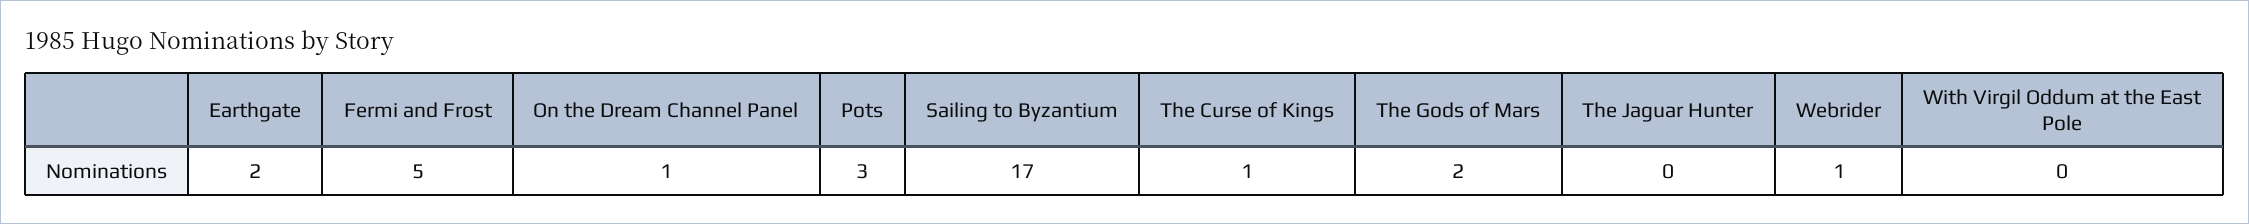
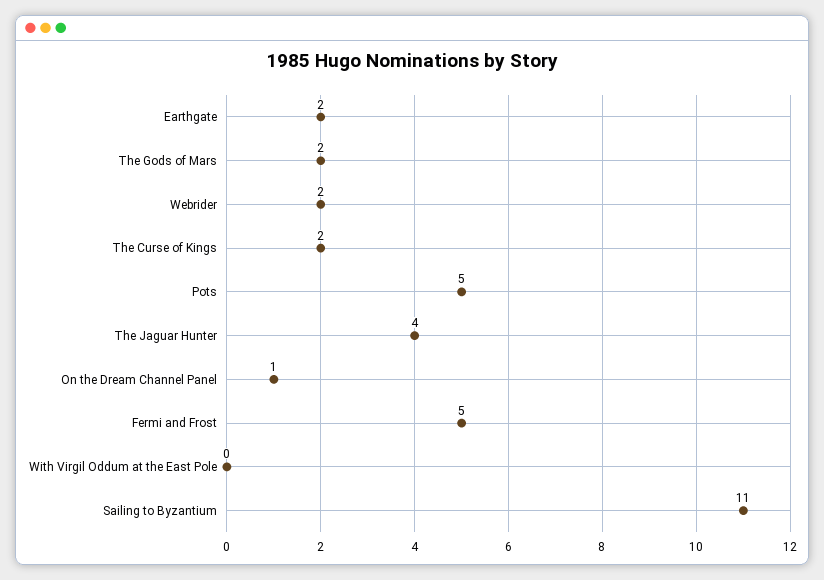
  {
    "Earthgate": 2,
    "Fermi and Frost": 5,
    "On the Dream Channel Panel": 1,
-   "Pots": 3,
+   "Pots": 5,
-   "Sailing to Byzantium": 17,
+   "Sailing to Byzantium": 11,
-   "The Curse of Kings": 1,
+   "The Curse of Kings": 2,
    "The Gods of Mars": 2,
-   "The Jaguar Hunter": 0,
+   "The Jaguar Hunter": 4,
-   "Webrider": 1,
+   "Webrider": 2,
    "With Virgil Oddum at the East Pole": 0
  }

